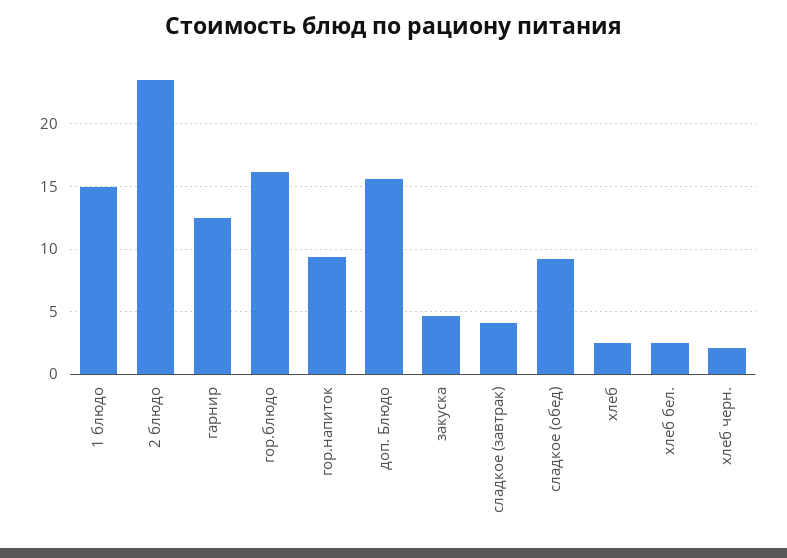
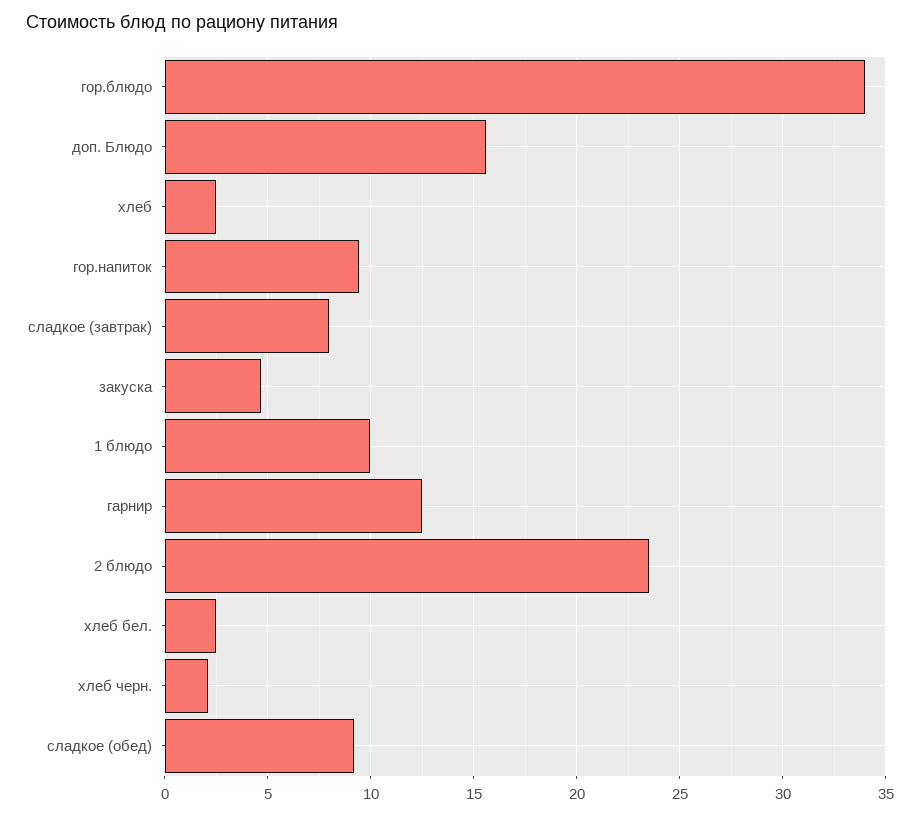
  {
-   "1 блюдо": 15,
+   "1 блюдо": 10,
    "2 блюдо": 23.5,
    "гарнир": 12.5,
-   "гор.блюдо": 16,
+   "гор.блюдо": 34,
    "гор.напиток": 9.5,
    "доп. Блюдо": 15.5,
    "закуска": 4.5,
-   "сладкое (завтрак)": 4,
+   "сладкое (завтрак)": 8,
    "сладкое (обед)": 9,
    "хлеб": 2.5,
    "хлеб бел.": 2.5,
    "хлеб черн.": 2
  }

